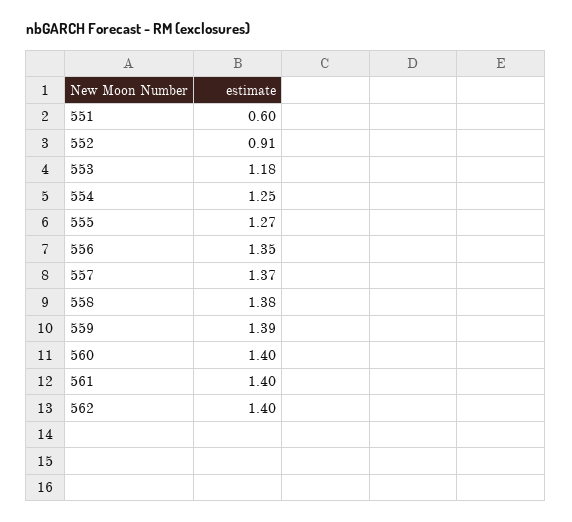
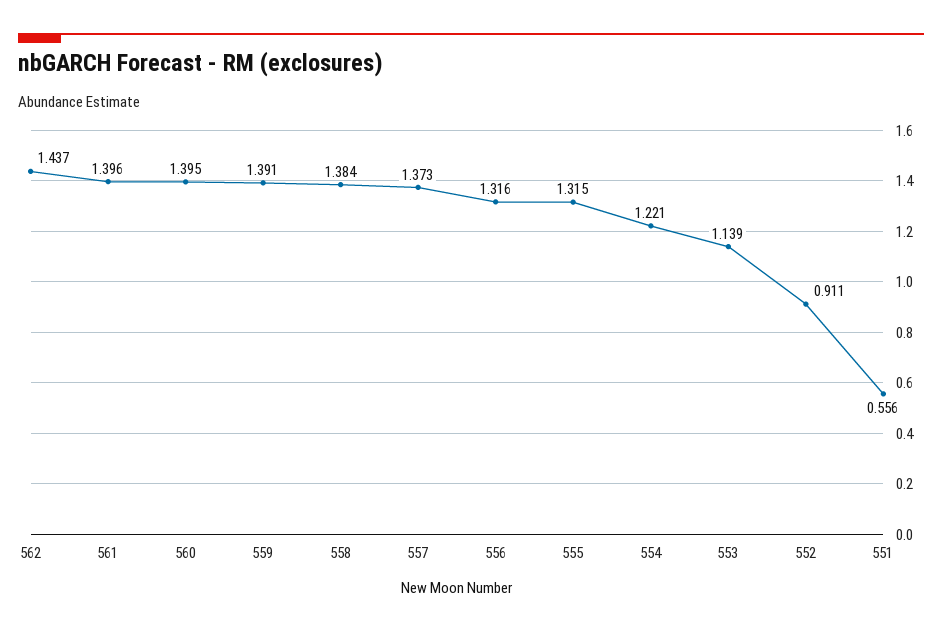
  {
-   "551": 0.6,
+   "551": 0.556,
    "552": 0.911,
-   "553": 1.18,
+   "553": 1.139,
-   "554": 1.25,
+   "554": 1.221,
-   "555": 1.27,
+   "555": 1.315,
-   "556": 1.35,
+   "556": 1.316,
    "557": 1.373,
    "558": 1.384,
    "559": 1.391,
    "560": 1.395,
    "561": 1.396,
-   "562": 1.4
+   "562": 1.437
  }

